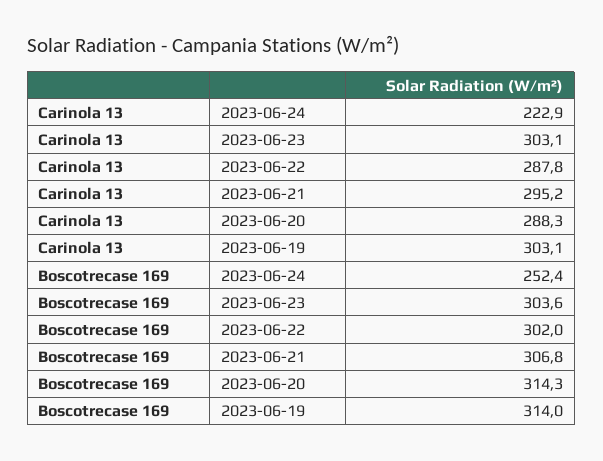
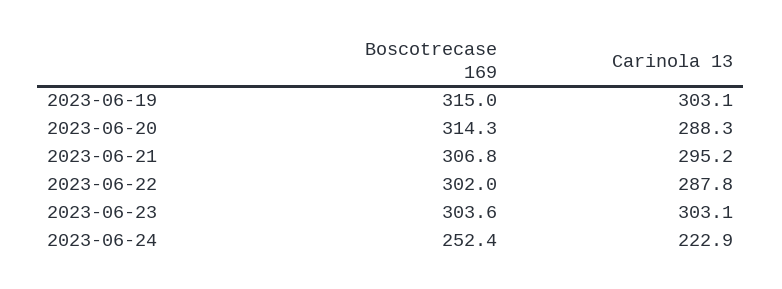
  {
    "Carinola 13": {
      "2023-06-24": 222.9,
      "2023-06-23": 303.1,
      "2023-06-22": 287.8,
      "2023-06-21": 295.2,
      "2023-06-20": 288.3,
      "2023-06-19": 303.1
    },
    "Boscotrecase 169": {
      "2023-06-24": 252.4,
      "2023-06-23": 303.6,
      "2023-06-22": 302,
      "2023-06-21": 306.8,
      "2023-06-20": 314.3,
-     "2023-06-19": 314
+     "2023-06-19": 315
    }
  }

